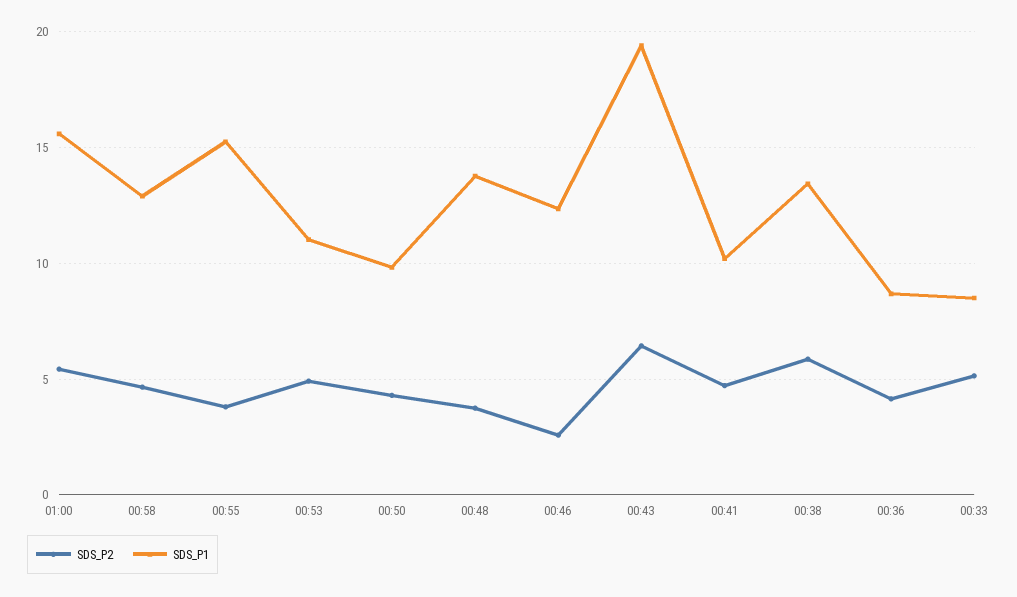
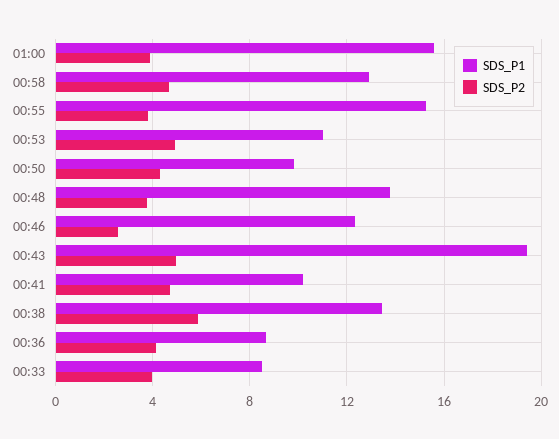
  {
    "SDS_P2": {
-     "01:00": 5.5,
+     "01:00": 4,
      "00:58": 4.5,
      "00:55": 4,
      "00:53": 5,
      "00:50": 4.5,
      "00:48": 4,
      "00:46": 2.5,
-     "00:43": 6.5,
+     "00:43": 5,
      "00:41": 4.5,
      "00:38": 6,
      "00:36": 4,
-     "00:33": 5
+     "00:33": 4
    },
    "SDS_P1": {
      "01:00": 15.5,
      "00:58": 13,
      "00:55": 15.5,
      "00:53": 11,
      "00:50": 10,
      "00:48": 14,
      "00:46": 12.5,
      "00:43": 19.5,
      "00:41": 10,
      "00:38": 13.5,
      "00:36": 8.5,
      "00:33": 8.5
    }
  }

